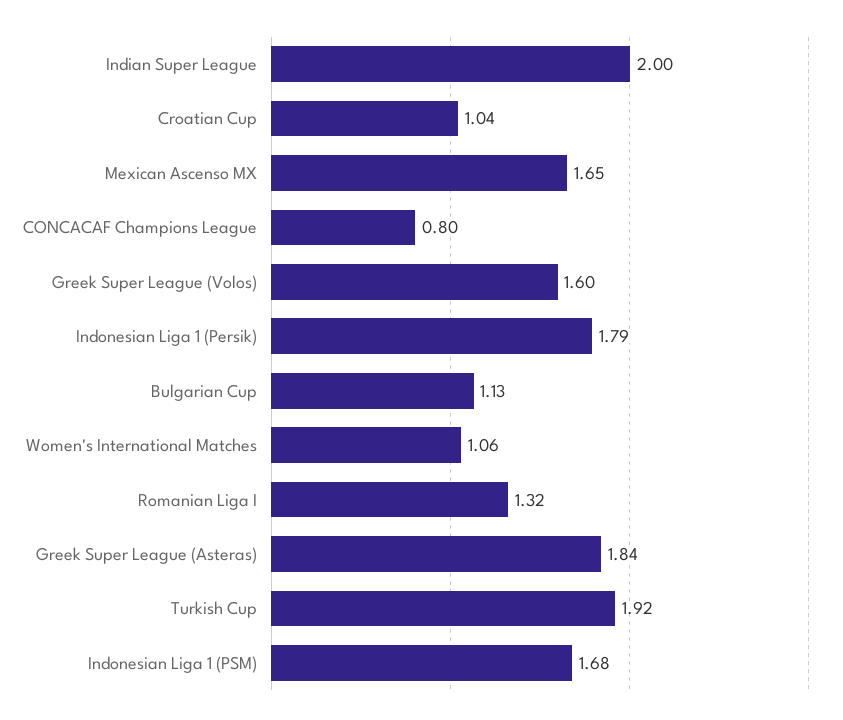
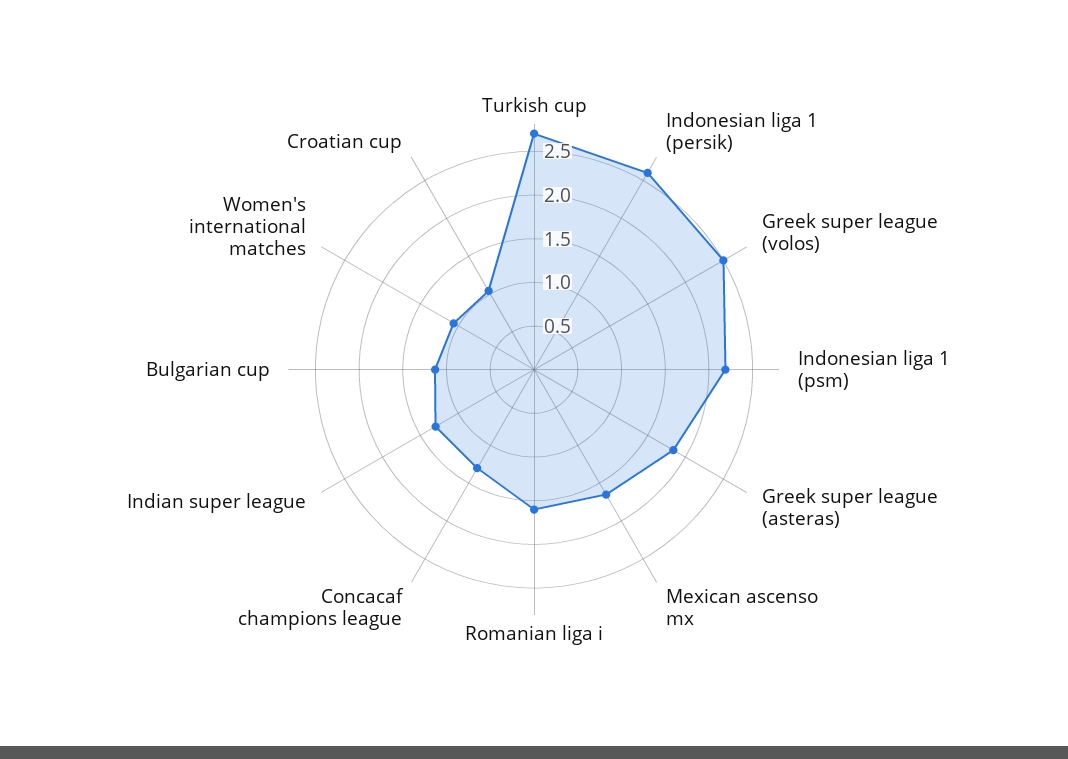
  {
-   "Indian Super League": 2,
+   "Indian Super League": 1.3,
    "Croatian Cup": 1.04,
    "Mexican Ascenso MX": 1.65,
-   "CONCACAF Champions League": 0.8,
+   "CONCACAF Champions League": 1.3,
-   "Greek Super League (Volos)": 1.6,
+   "Greek Super League (Volos)": 2.5,
-   "Indonesian Liga 1 (Persik)": 1.79,
+   "Indonesian Liga 1 (Persik)": 2.6,
    "Bulgarian Cup": 1.13,
    "Women's International Matches": 1.06,
-   "Romanian Liga I": 1.32,
+   "Romanian Liga I": 1.6,
    "Greek Super League (Asteras)": 1.84,
-   "Turkish Cup": 1.92,
+   "Turkish Cup": 2.7,
-   "Indonesian Liga 1 (PSM)": 1.68
+   "Indonesian Liga 1 (PSM)": 2.2
  }

